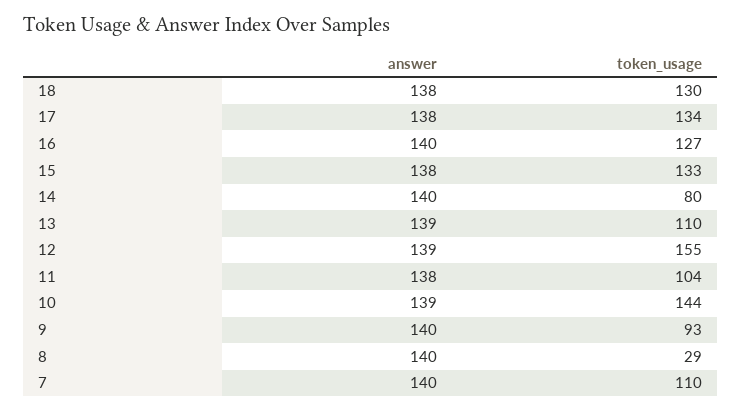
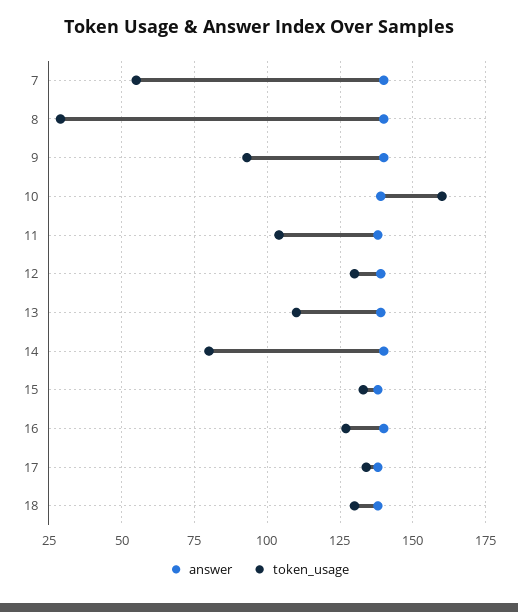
  {
    "answer": {
      "18": 138,
      "17": 138,
      "16": 140,
      "15": 138,
      "14": 140,
      "13": 139,
      "12": 139,
      "11": 138,
      "10": 139,
      "9": 140,
      "8": 140,
      "7": 140
    },
    "token_usage": {
      "18": 130,
      "17": 134,
      "16": 127,
      "15": 133,
      "14": 80,
      "13": 110,
-     "12": 155,
+     "12": 130,
      "11": 104,
-     "10": 144,
+     "10": 160,
      "9": 93,
      "8": 29,
-     "7": 110
+     "7": 55
    }
  }

